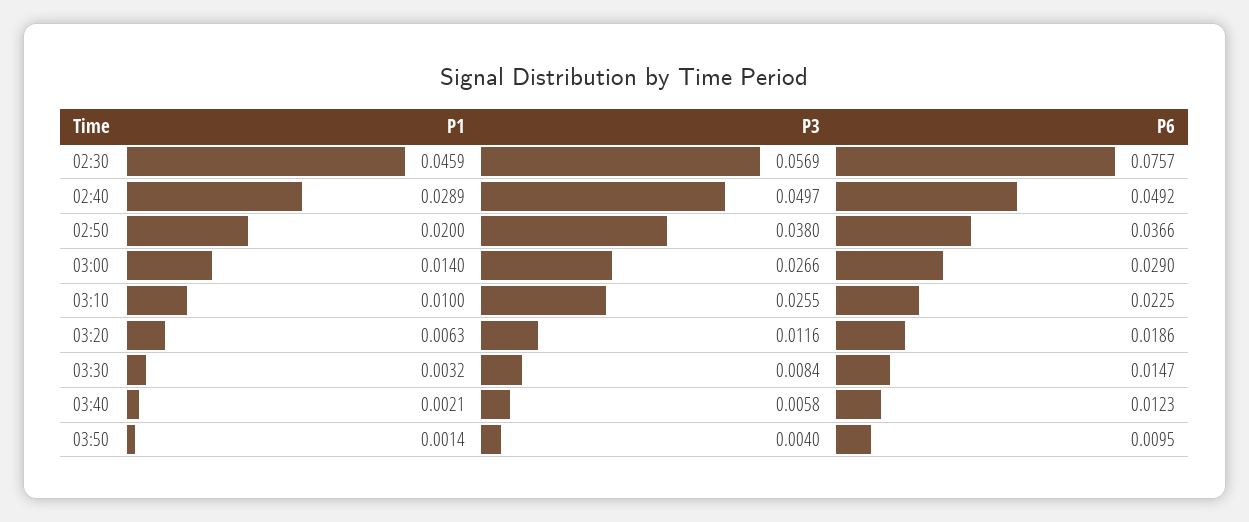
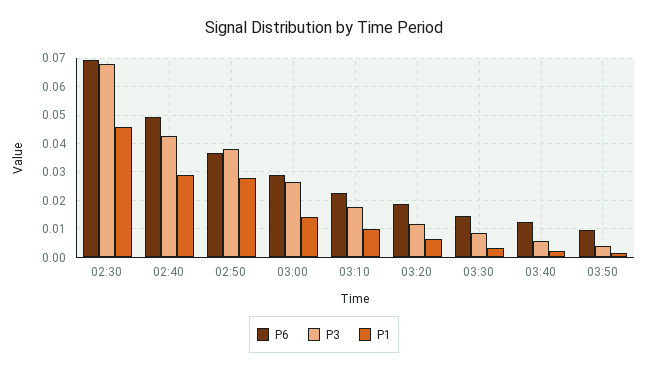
  {
    "P1": {
      "02:30": 0.0459,
      "02:40": 0.0289,
-     "02:50": 0.02,
+     "02:50": 0.0275,
      "03:00": 0.014,
      "03:10": 0.01,
      "03:20": 0.0063,
      "03:30": 0.0032,
      "03:40": 0.0021,
      "03:50": 0.0014
    },
    "P3": {
-     "02:30": 0.0569,
+     "02:30": 0.0675,
-     "02:40": 0.0497,
+     "02:40": 0.0425,
      "02:50": 0.038,
      "03:00": 0.0266,
-     "03:10": 0.0255,
+     "03:10": 0.0175,
      "03:20": 0.0116,
      "03:30": 0.0084,
      "03:40": 0.0058,
      "03:50": 0.004
    },
    "P6": {
-     "02:30": 0.0757,
+     "02:30": 0.07,
      "02:40": 0.0492,
      "02:50": 0.0366,
      "03:00": 0.029,
      "03:10": 0.0225,
      "03:20": 0.0186,
      "03:30": 0.0147,
      "03:40": 0.0123,
      "03:50": 0.0095
    }
  }

